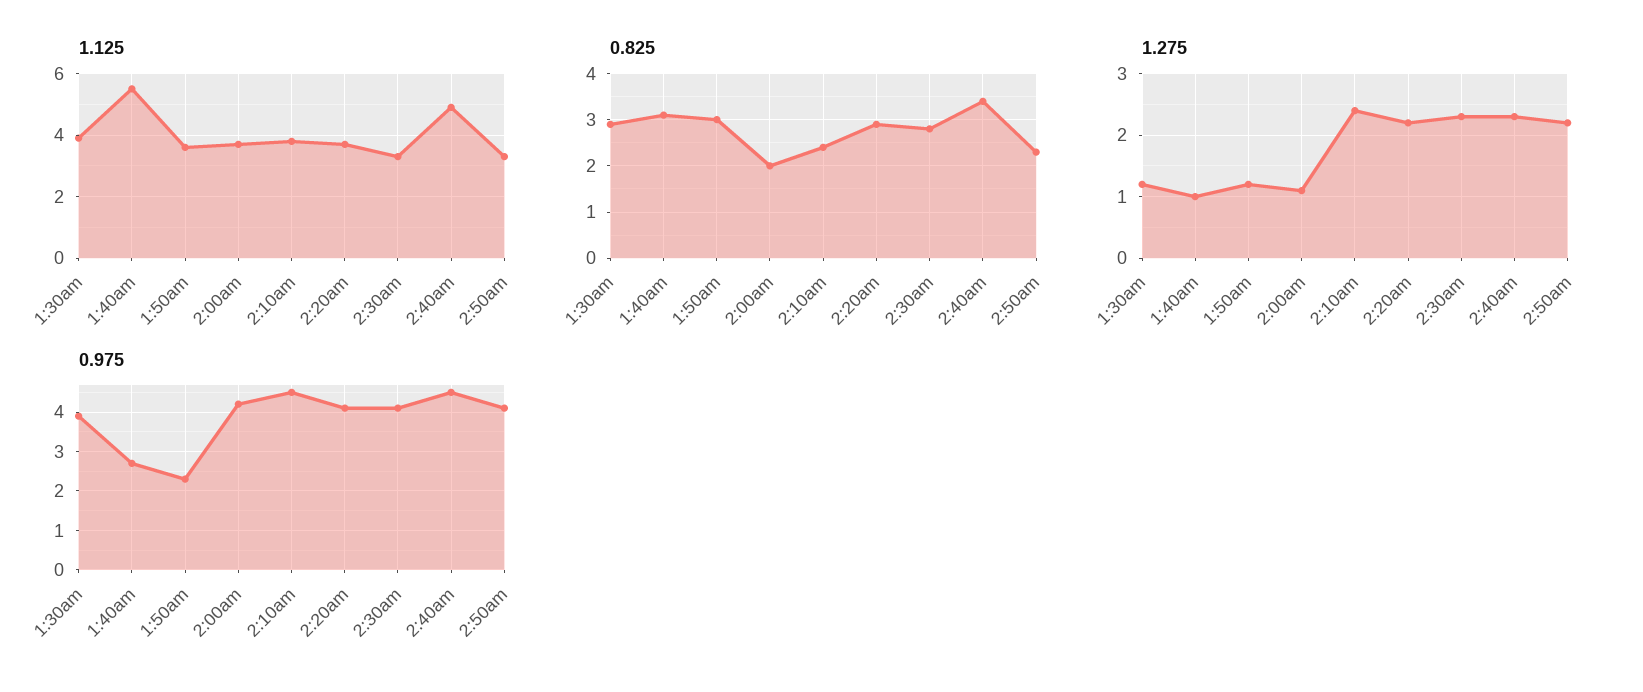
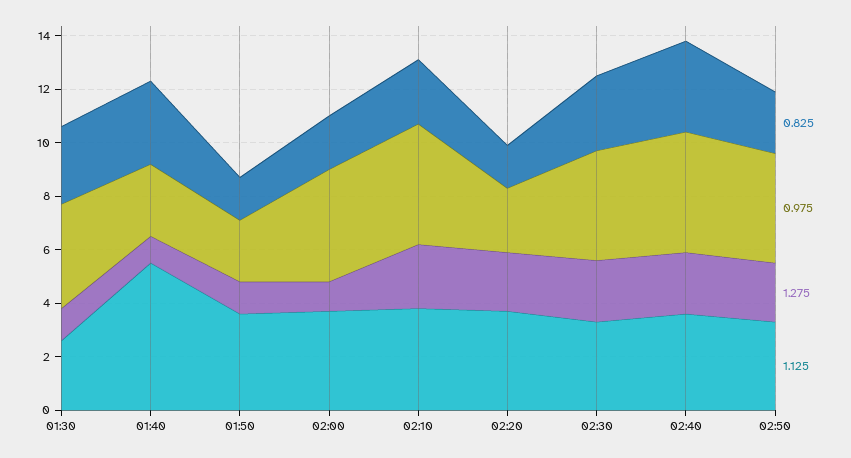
  {
    "1.125": {
-     "1:30am": 4,
+     "1:30am": 2.5,
      "1:40am": 5.5,
      "1:50am": 3.5,
      "2:00am": 3.5,
      "2:10am": 4,
      "2:20am": 3.5,
      "2:30am": 3.5,
-     "2:40am": 5,
+     "2:40am": 3.5,
      "2:50am": 3.5
    },
    "0.825": {
      "1:30am": 3,
      "1:40am": 3,
-     "1:50am": 3,
+     "1:50am": 1.5,
      "2:00am": 2,
      "2:10am": 2.5,
-     "2:20am": 3,
+     "2:20am": 1.5,
      "2:30am": 3,
      "2:40am": 3.5,
      "2:50am": 2.5
    },
    "1.275": {
      "1:30am": 1.2,
      "1:40am": 1,
      "1:50am": 1.2,
      "2:00am": 1.1,
      "2:10am": 2.4,
      "2:20am": 2.2,
      "2:30am": 2.3,
      "2:40am": 2.3,
      "2:50am": 2.2
    },
    "0.975": {
      "1:30am": 4,
      "1:40am": 2.5,
      "1:50am": 2.5,
      "2:00am": 4,
      "2:10am": 4.5,
-     "2:20am": 4,
+     "2:20am": 2.5,
      "2:30am": 4,
      "2:40am": 4.5,
      "2:50am": 4
    }
  }

